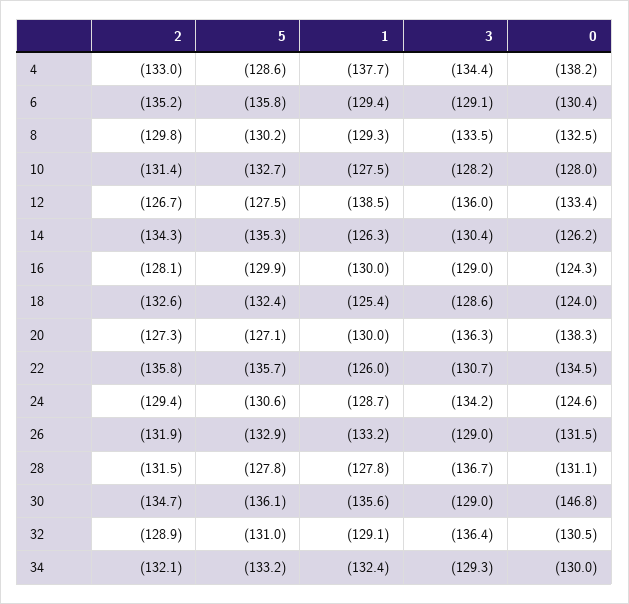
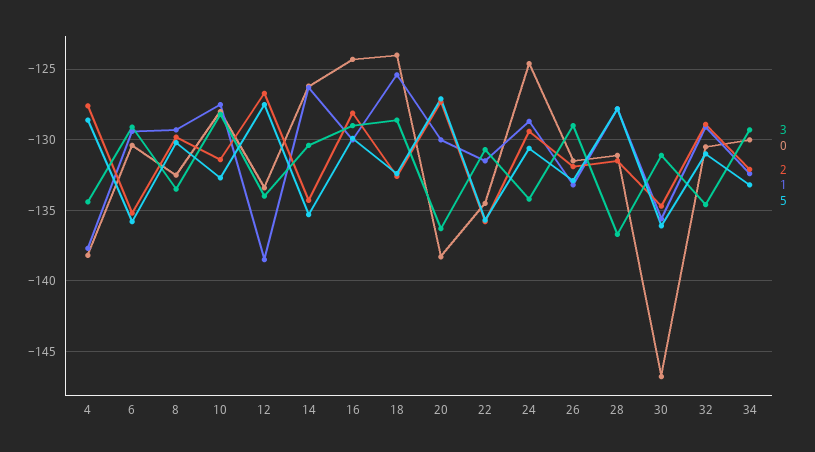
  {
    "2": {
-     "4": -133,
+     "4": -127.5,
      "6": -135.2,
      "8": -129.8,
      "10": -131.4,
      "12": -126.7,
      "14": -134.3,
      "16": -128.1,
      "18": -132.6,
      "20": -127.3,
      "22": -135.8,
      "24": -129.4,
      "26": -131.9,
      "28": -131.5,
      "30": -134.7,
      "32": -128.9,
      "34": -132.1
    },
    "5": {
      "4": -128.6,
      "6": -135.8,
      "8": -130.2,
      "10": -132.7,
      "12": -127.5,
      "14": -135.3,
      "16": -129.9,
      "18": -132.4,
      "20": -127.1,
      "22": -135.7,
      "24": -130.6,
      "26": -132.9,
      "28": -127.8,
      "30": -136.1,
      "32": -131,
      "34": -133.2
    },
    "1": {
      "4": -137.7,
      "6": -129.4,
      "8": -129.3,
      "10": -127.5,
      "12": -138.5,
      "14": -126.3,
      "16": -130,
      "18": -125.4,
      "20": -130,
-     "22": -126,
+     "22": -131.5,
      "24": -128.7,
      "26": -133.2,
      "28": -127.8,
      "30": -135.6,
      "32": -129.1,
      "34": -132.4
    },
    "3": {
      "4": -134.4,
      "6": -129.1,
      "8": -133.5,
      "10": -128.2,
-     "12": -136,
+     "12": -134,
      "14": -130.4,
      "16": -129,
      "18": -128.6,
      "20": -136.3,
      "22": -130.7,
      "24": -134.2,
      "26": -129,
      "28": -136.7,
-     "30": -129,
+     "30": -131,
-     "32": -136.4,
+     "32": -134.5,
      "34": -129.3
    },
    "0": {
      "4": -138.2,
      "6": -130.4,
      "8": -132.5,
      "10": -128,
      "12": -133.4,
      "14": -126.2,
      "16": -124.3,
      "18": -124,
      "20": -138.3,
      "22": -134.5,
      "24": -124.6,
      "26": -131.5,
      "28": -131.1,
      "30": -146.8,
      "32": -130.5,
      "34": -130
    }
  }

